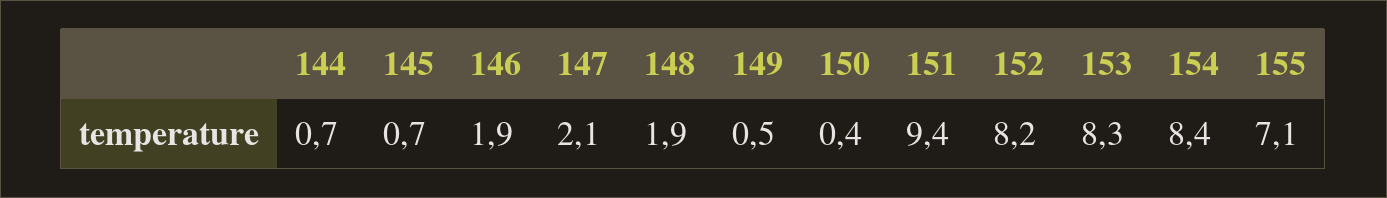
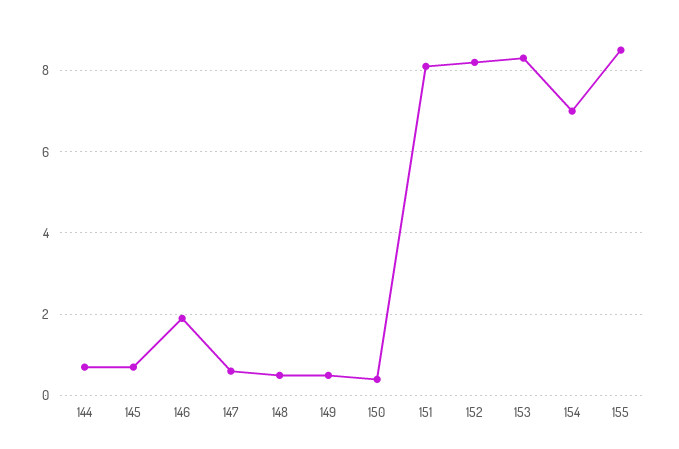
  {
    "144": 0.7,
    "145": 0.7,
    "146": 1.9,
-   "147": 2.1,
+   "147": 0.5,
-   "148": 1.9,
+   "148": 0.5,
    "149": 0.5,
    "150": 0.4,
-   "151": 9.4,
+   "151": 8,
    "152": 8.2,
    "153": 8.3,
-   "154": 8.4,
+   "154": 7,
-   "155": 7.1
+   "155": 8.5
  }

